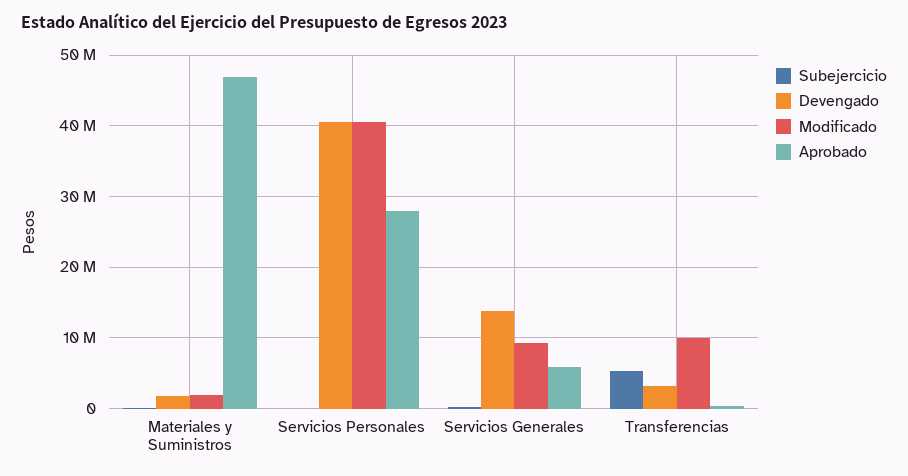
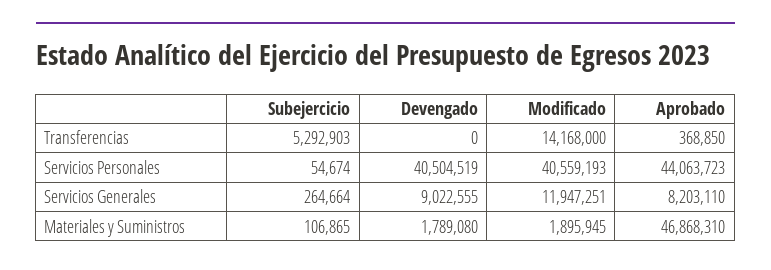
  {
    "Subejercicio": {
      "Materiales y Suministros": 106865,
      "Servicios Personales": 54674,
      "Servicios Generales": 264664,
      "Transferencias": 5292903
    },
    "Devengado": {
      "Materiales y Suministros": 1789080,
      "Servicios Personales": 40504519,
-     "Servicios Generales": 14000000,
+     "Servicios Generales": 9022555,
-     "Transferencias": 3000000
+     "Transferencias": 0
    },
    "Modificado": {
      "Materiales y Suministros": 1895945,
      "Servicios Personales": 40559193,
-     "Servicios Generales": 9000000,
+     "Servicios Generales": 11947251,
-     "Transferencias": 10000000
+     "Transferencias": 14168000
    },
    "Aprobado": {
      "Materiales y Suministros": 46868310,
-     "Servicios Personales": 28000000,
+     "Servicios Personales": 44063723,
-     "Servicios Generales": 6000000,
+     "Servicios Generales": 8203110,
      "Transferencias": 368850
    }
  }

